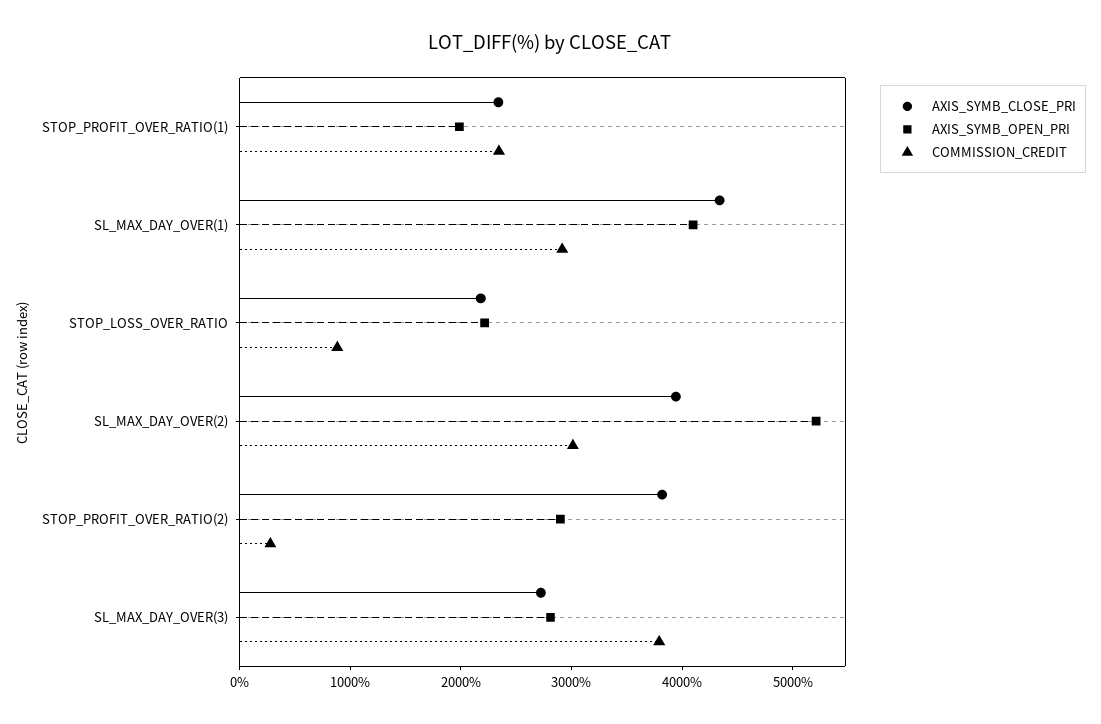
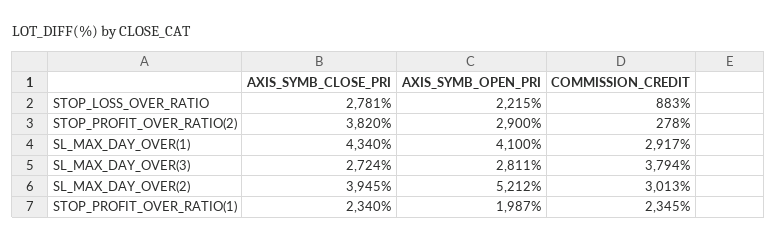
  {
    "AXIS_SYMB_CLOSE_PRI": {
      "STOP_PROFIT_OVER_RATIO(1)": 2340,
      "SL_MAX_DAY_OVER(1)": 4340,
-     "STOP_LOSS_OVER_RATIO": 2200,
+     "STOP_LOSS_OVER_RATIO": 2781,
      "SL_MAX_DAY_OVER(2)": 3945,
      "STOP_PROFIT_OVER_RATIO(2)": 3820,
      "SL_MAX_DAY_OVER(3)": 2724
    },
    "AXIS_SYMB_OPEN_PRI": {
      "STOP_PROFIT_OVER_RATIO(1)": 1987,
      "SL_MAX_DAY_OVER(1)": 4100,
      "STOP_LOSS_OVER_RATIO": 2215,
      "SL_MAX_DAY_OVER(2)": 5212,
      "STOP_PROFIT_OVER_RATIO(2)": 2900,
      "SL_MAX_DAY_OVER(3)": 2811
    },
    "COMMISSION_CREDIT": {
      "STOP_PROFIT_OVER_RATIO(1)": 2345,
      "SL_MAX_DAY_OVER(1)": 2917,
      "STOP_LOSS_OVER_RATIO": 883,
      "SL_MAX_DAY_OVER(2)": 3013,
      "STOP_PROFIT_OVER_RATIO(2)": 278,
      "SL_MAX_DAY_OVER(3)": 3794
    }
  }

